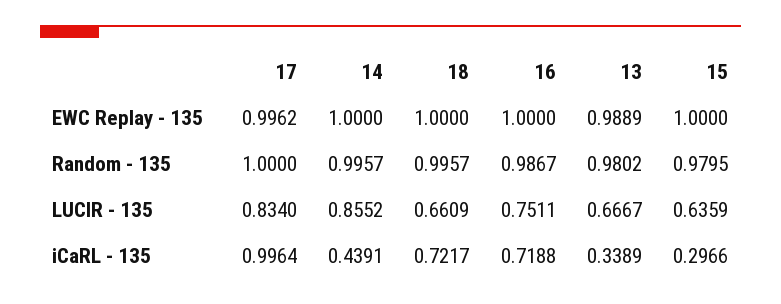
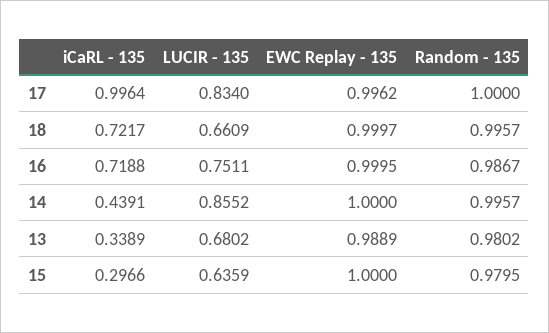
  {
    "17": {
      "EWC Replay - 135": 0.9962,
      "Random - 135": 1,
      "LUCIR - 135": 0.834,
      "iCaRL - 135": 0.9964
    },
    "14": {
      "EWC Replay - 135": 1,
      "Random - 135": 0.9957,
      "LUCIR - 135": 0.8552,
      "iCaRL - 135": 0.4391
    },
    "18": {
-     "EWC Replay - 135": 1,
+     "EWC Replay - 135": 0.9997,
      "Random - 135": 0.9957,
      "LUCIR - 135": 0.6609,
      "iCaRL - 135": 0.7217
    },
    "16": {
-     "EWC Replay - 135": 1,
+     "EWC Replay - 135": 0.9995,
      "Random - 135": 0.9867,
      "LUCIR - 135": 0.7511,
      "iCaRL - 135": 0.7188
    },
    "13": {
      "EWC Replay - 135": 0.9889,
      "Random - 135": 0.9802,
-     "LUCIR - 135": 0.6667,
+     "LUCIR - 135": 0.6802,
      "iCaRL - 135": 0.3389
    },
    "15": {
      "EWC Replay - 135": 1,
      "Random - 135": 0.9795,
      "LUCIR - 135": 0.6359,
      "iCaRL - 135": 0.2966
    }
  }

